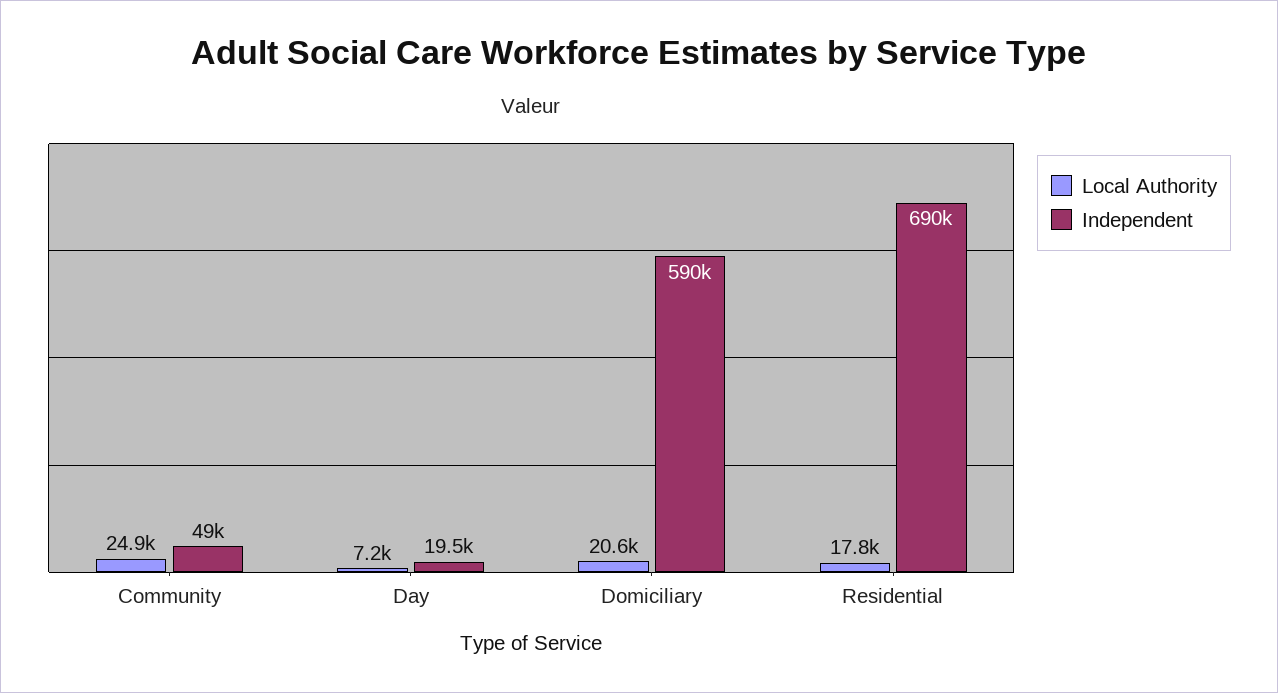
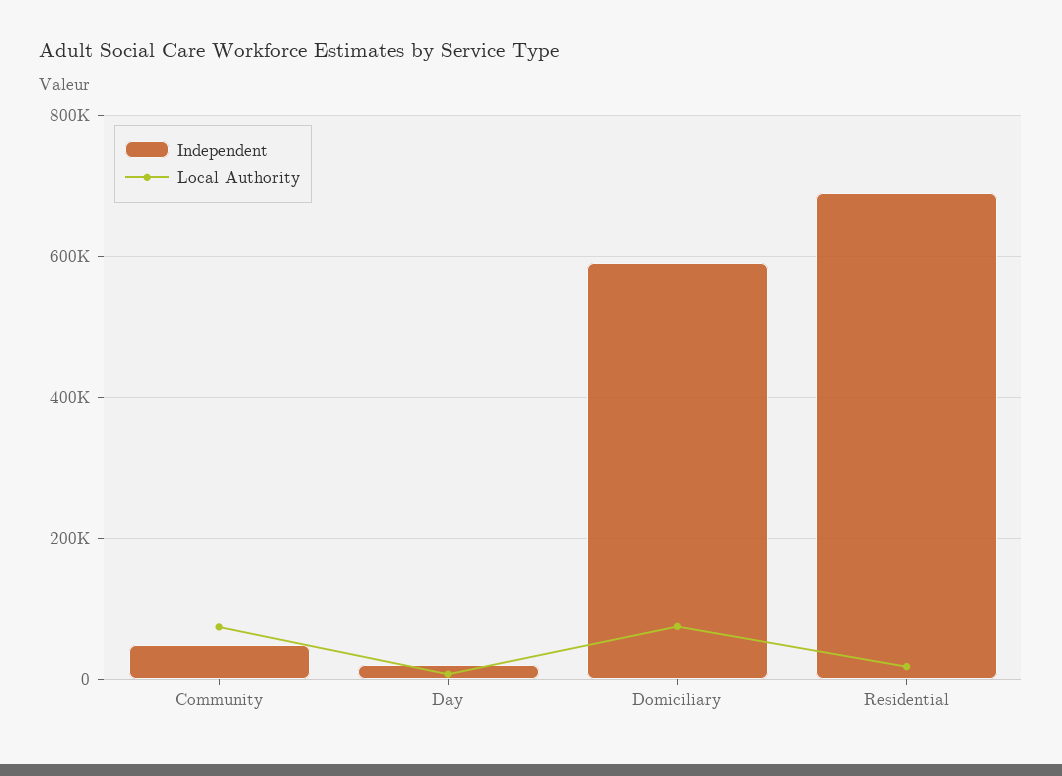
  {
    "Local Authority": {
-     "Community": 24900,
+     "Community": 80000,
      "Day": 7200,
-     "Domiciliary": 20600,
+     "Domiciliary": 80000,
      "Residential": 17800
    },
    "Independent": {
      "Community": 49000,
      "Day": 19500,
      "Domiciliary": 590000,
      "Residential": 690000
    }
  }

